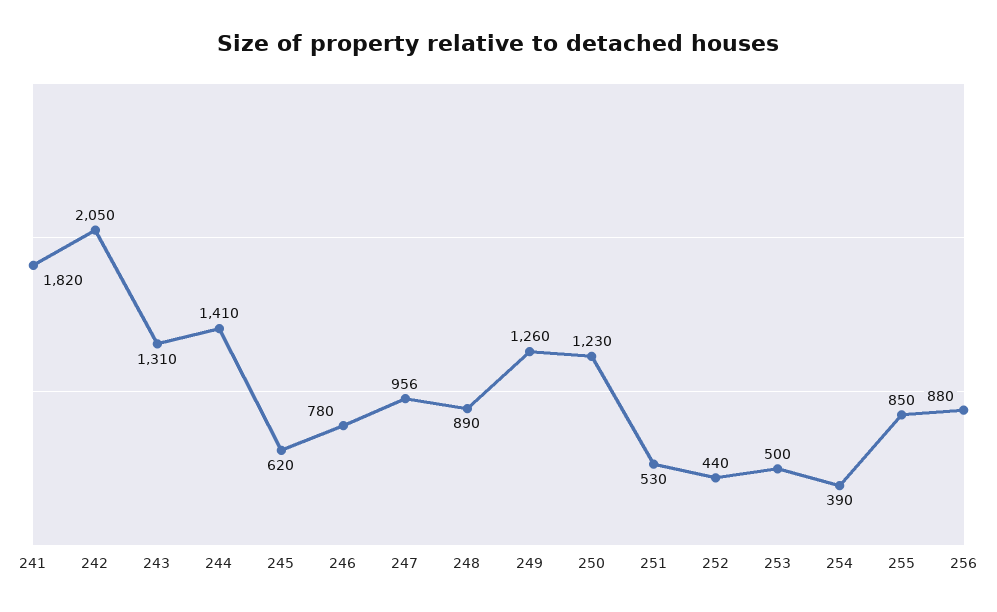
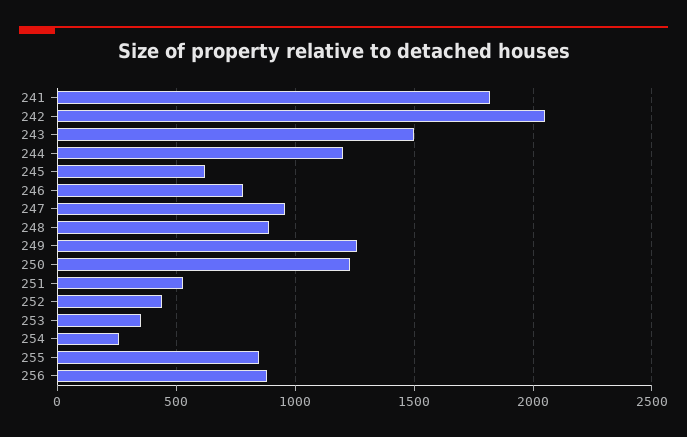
  {
    "241": 1820,
    "242": 2050,
-   "243": 1310,
+   "243": 1500,
-   "244": 1410,
+   "244": 1200,
    "245": 620,
    "246": 780,
    "247": 956,
    "248": 890,
    "249": 1260,
    "250": 1230,
    "251": 530,
    "252": 440,
-   "253": 500,
+   "253": 350,
-   "254": 390,
+   "254": 250,
    "255": 850,
    "256": 880
  }

